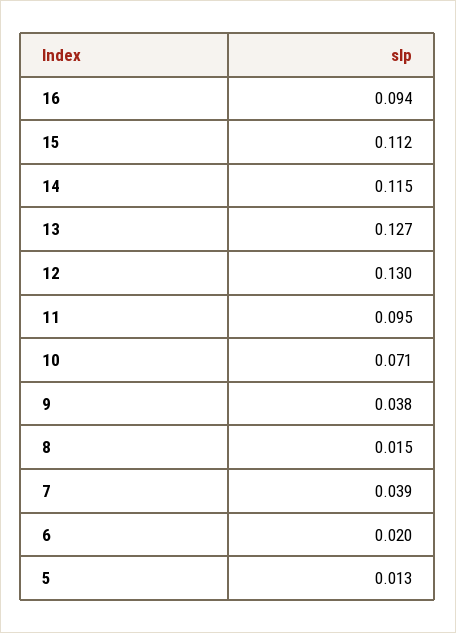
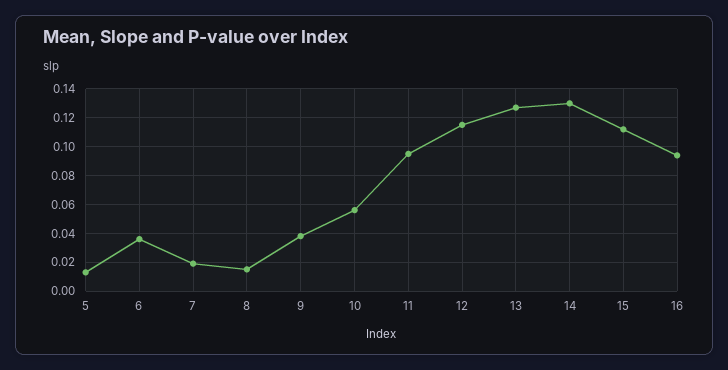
  {
    "16": 0.094,
    "15": 0.112,
-   "14": 0.115,
+   "14": 0.13,
    "13": 0.127,
-   "12": 0.13,
+   "12": 0.115,
    "11": 0.095,
-   "10": 0.071,
+   "10": 0.055,
    "9": 0.038,
    "8": 0.015,
-   "7": 0.039,
+   "7": 0.02,
-   "6": 0.02,
+   "6": 0.035,
    "5": 0.013
  }

